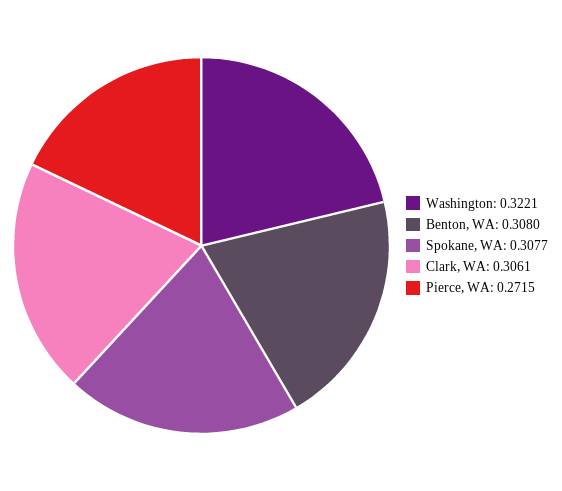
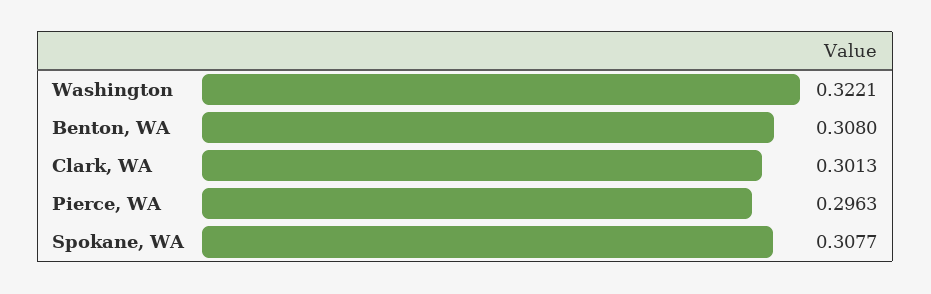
  {
    "Washington": 0.3221,
    "Benton, WA": 0.308,
    "Spokane, WA": 0.3077,
-   "Clark, WA": 0.3061,
+   "Clark, WA": 0.3013,
-   "Pierce, WA": 0.2715
+   "Pierce, WA": 0.2963
  }

